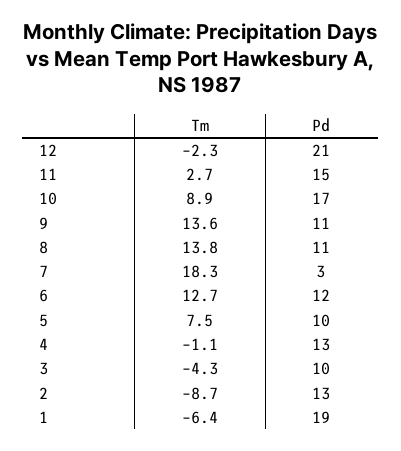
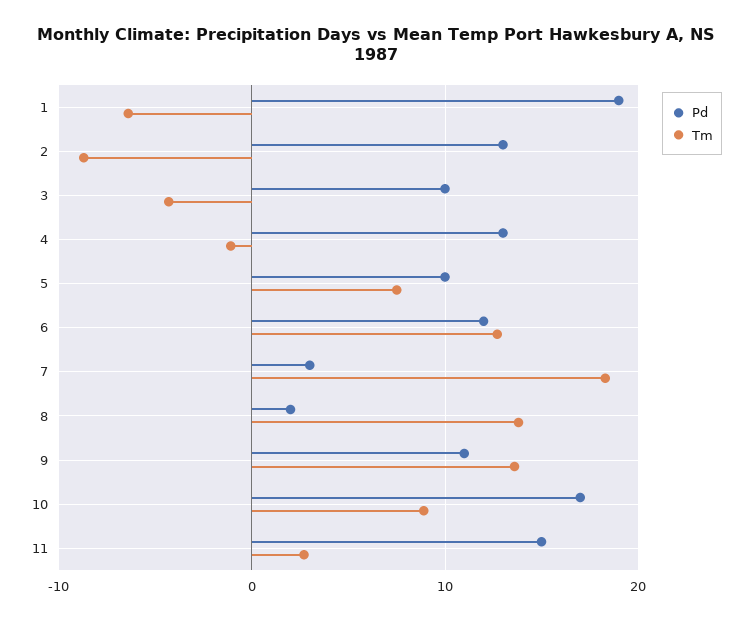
  {
    "Tm": {
-     "12": -2.3,
      "11": 2.7,
      "10": 8.9,
      "9": 13.6,
      "8": 13.8,
      "7": 18.3,
      "6": 12.7,
      "5": 7.5,
      "4": -1.1,
      "3": -4.3,
      "2": -8.7,
      "1": -6.4
    },
    "Pd": {
-     "12": 21,
      "11": 15,
      "10": 17,
      "9": 11,
-     "8": 11,
+     "8": 2,
      "7": 3,
      "6": 12,
      "5": 10,
      "4": 13,
      "3": 10,
      "2": 13,
      "1": 19
    }
  }

